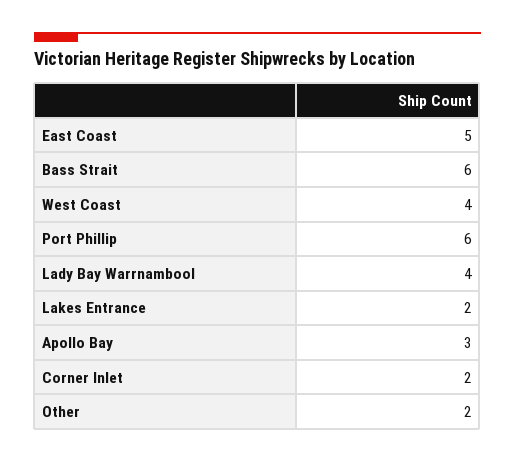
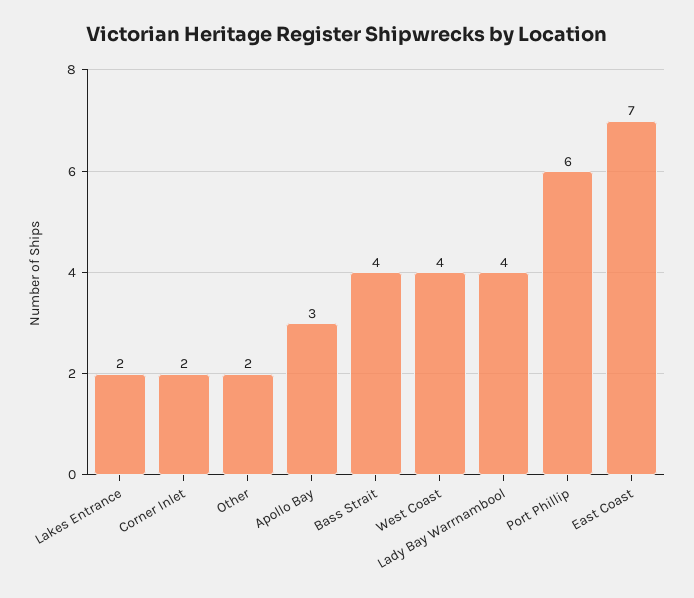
  {
-   "East Coast": 5,
+   "East Coast": 7,
-   "Bass Strait": 6,
+   "Bass Strait": 4,
    "West Coast": 4,
    "Port Phillip": 6,
    "Lady Bay Warrnambool": 4,
    "Lakes Entrance": 2,
    "Apollo Bay": 3,
    "Corner Inlet": 2,
    "Other": 2
  }

